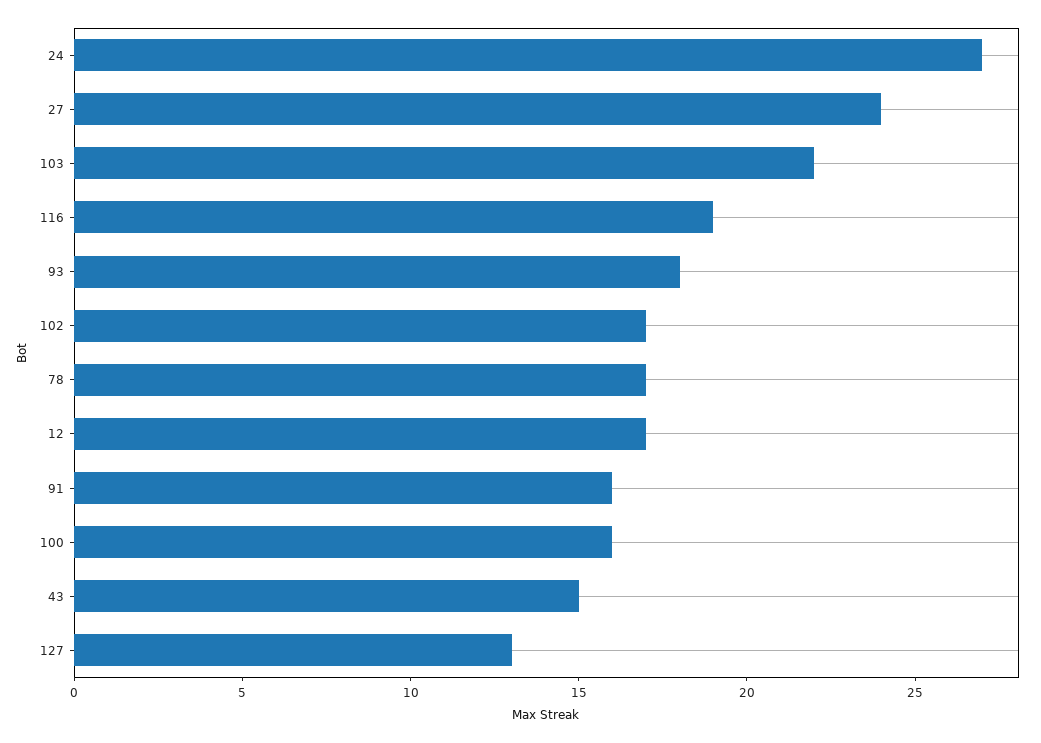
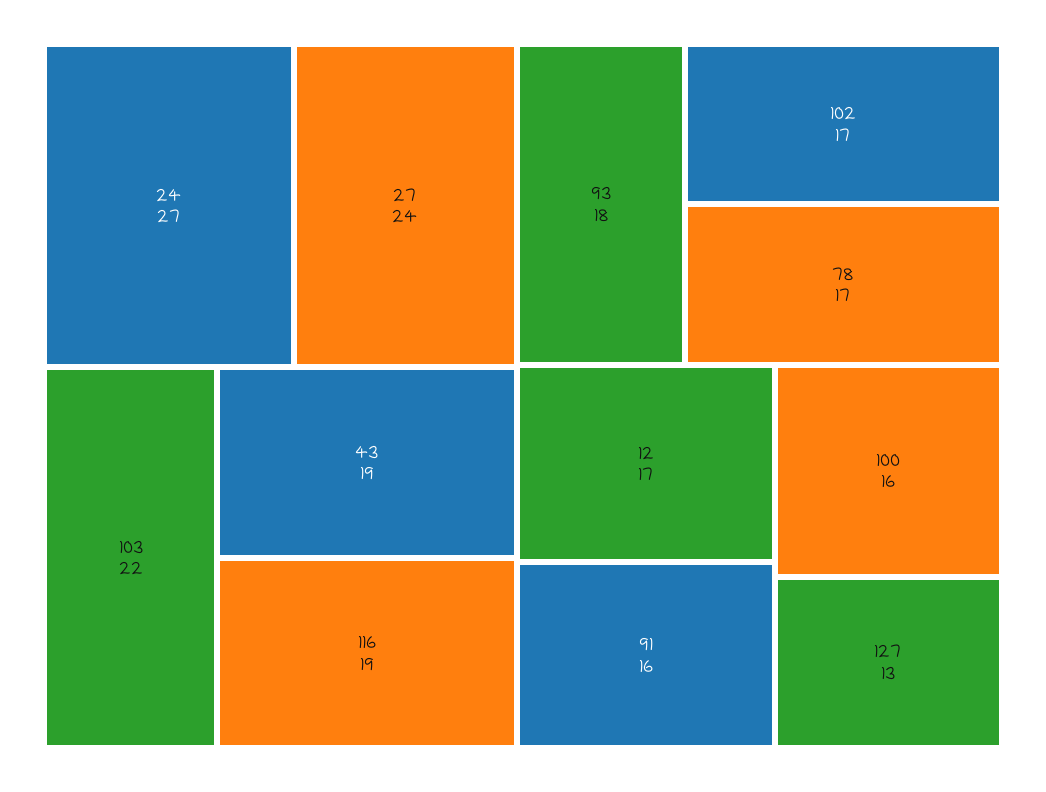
  {
    "24": 27,
    "27": 24,
    "103": 22,
    "116": 19,
    "93": 18,
    "102": 17,
    "78": 17,
    "12": 17,
    "91": 16,
    "100": 16,
-   "43": 15,
+   "43": 19,
    "127": 13
  }

